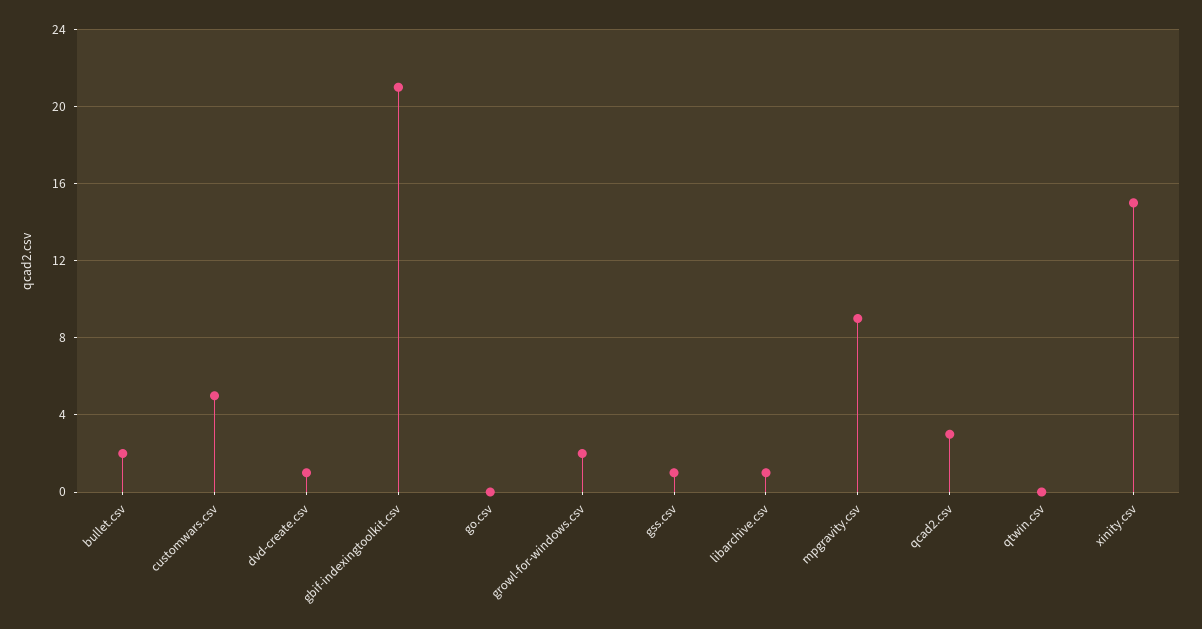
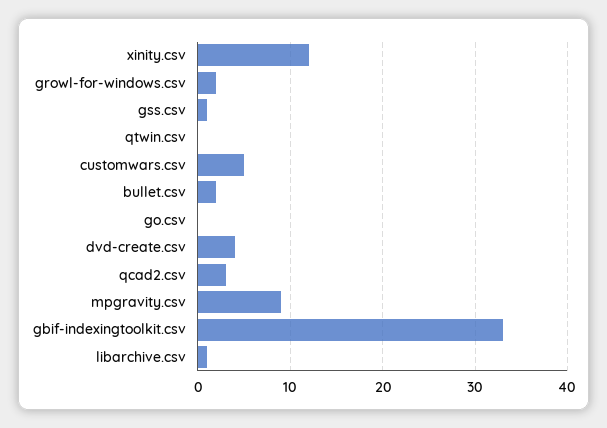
  {
    "bullet.csv": 2,
    "customwars.csv": 5,
-   "dvd-create.csv": 1,
+   "dvd-create.csv": 4,
-   "gbif-indexingtoolkit.csv": 21,
+   "gbif-indexingtoolkit.csv": 33,
    "go.csv": 0,
    "growl-for-windows.csv": 2,
    "gss.csv": 1,
    "libarchive.csv": 1,
    "mpgravity.csv": 9,
    "qcad2.csv": 3,
    "qtwin.csv": 0,
-   "xinity.csv": 15
+   "xinity.csv": 12
  }

